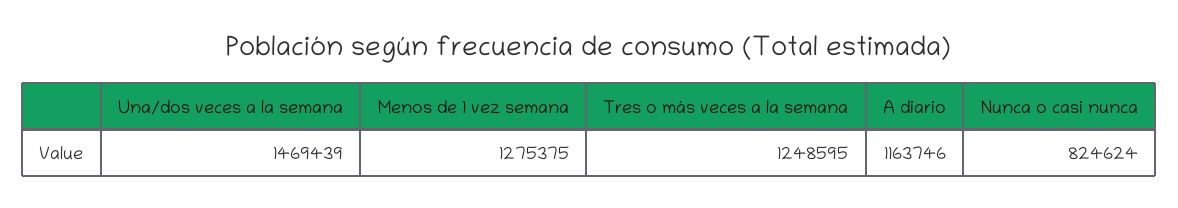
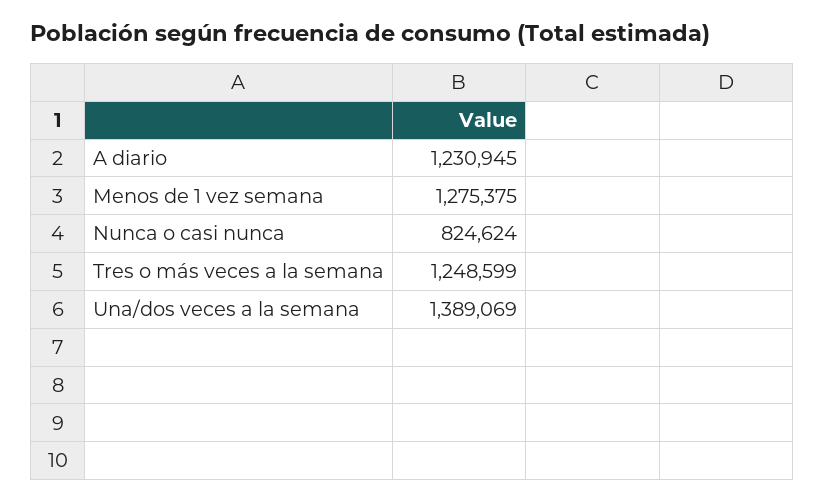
  {
-   "Una/dos veces a la semana": 1469439,
+   "Una/dos veces a la semana": 1389069,
    "Menos de 1 vez semana": 1275375,
-   "Tres o más veces a la semana": 1248595,
+   "Tres o más veces a la semana": 1248599,
-   "A diario": 1163746,
+   "A diario": 1230945,
    "Nunca o casi nunca": 824624
  }

